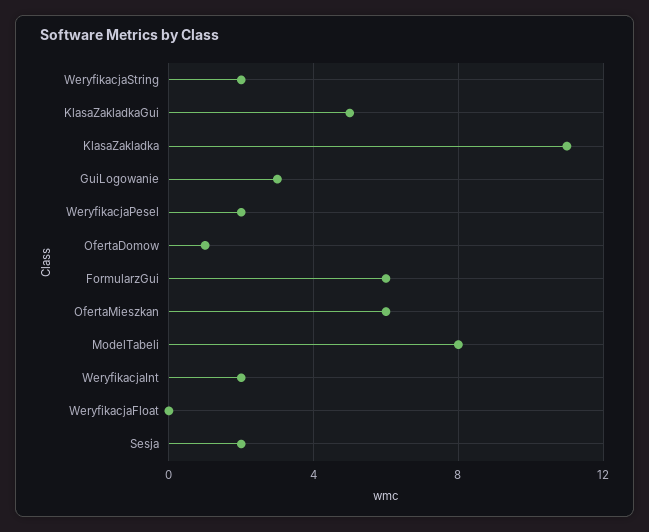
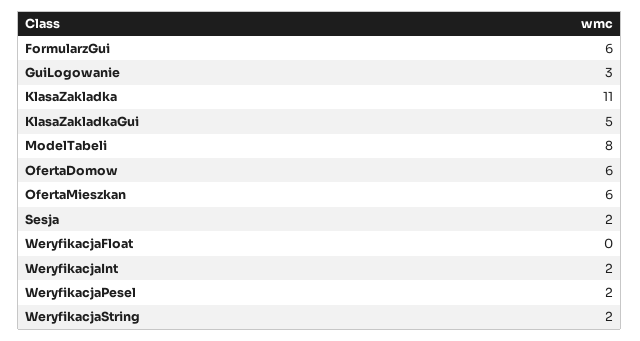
  {
    "WeryfikacjaString": 2,
    "KlasaZakladkaGui": 5,
    "KlasaZakladka": 11,
    "GuiLogowanie": 3,
    "WeryfikacjaPesel": 2,
-   "OfertaDomow": 1,
+   "OfertaDomow": 6,
    "FormularzGui": 6,
    "OfertaMieszkan": 6,
    "ModelTabeli": 8,
    "WeryfikacjaInt": 2,
    "WeryfikacjaFloat": 0,
    "Sesja": 2
  }

